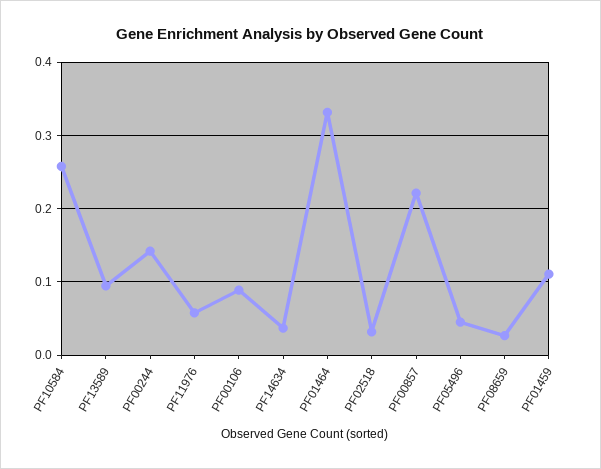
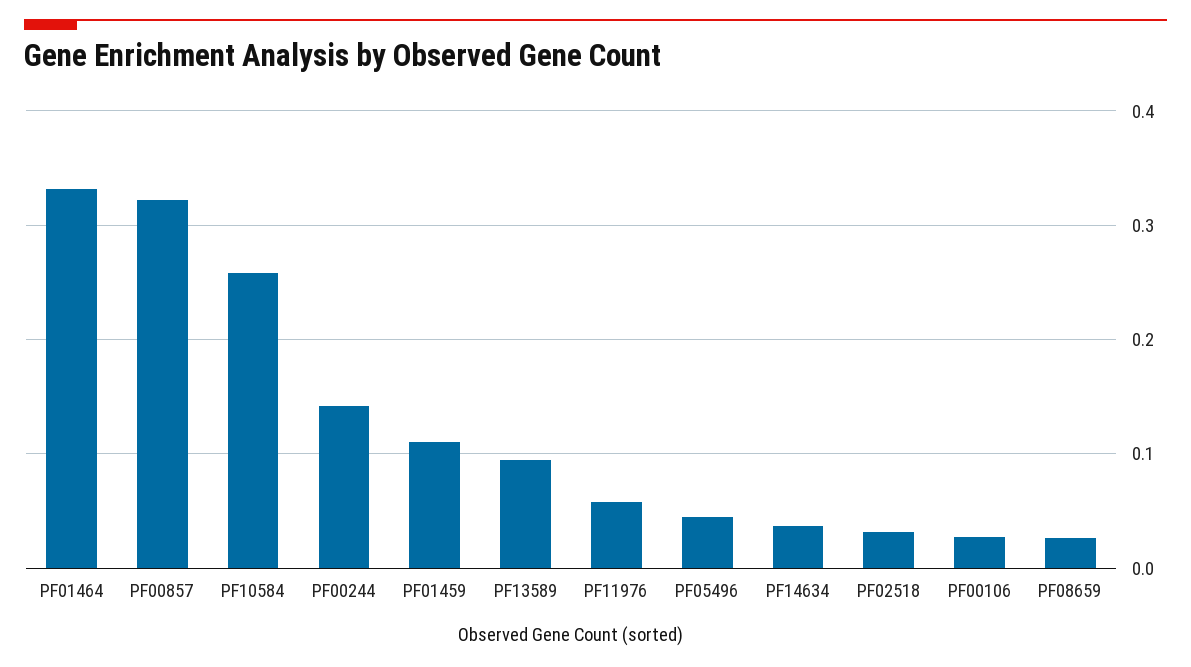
  {
    "PF10584": 0.26,
    "PF13589": 0.09,
    "PF00244": 0.14,
    "PF11976": 0.06,
-   "PF00106": 0.09,
+   "PF00106": 0.03,
    "PF14634": 0.04,
    "PF01464": 0.33,
    "PF02518": 0.03,
-   "PF00857": 0.22,
+   "PF00857": 0.32,
    "PF05496": 0.05,
    "PF08659": 0.03,
    "PF01459": 0.11
  }

